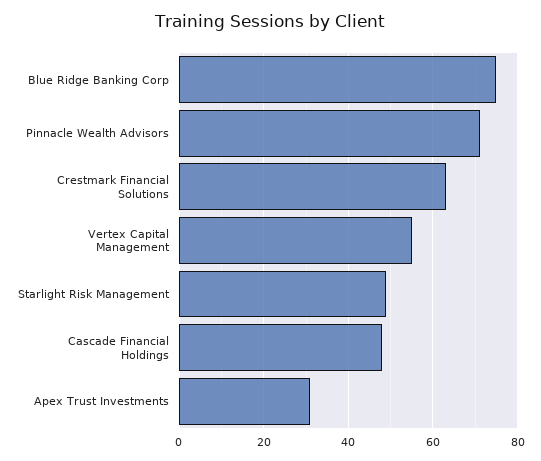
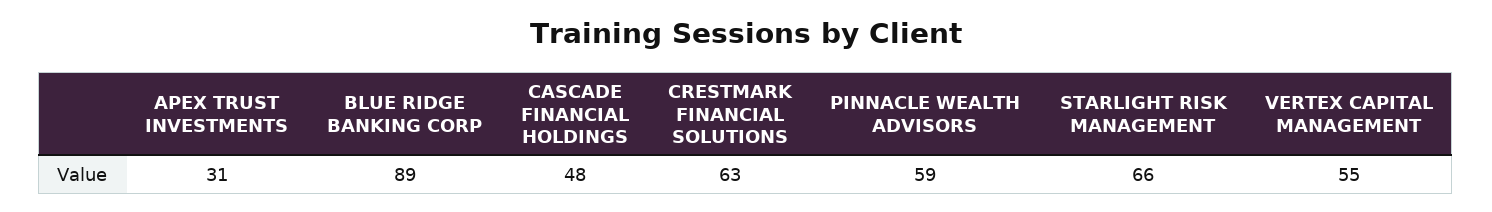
  {
-   "Blue Ridge Banking Corp": 75,
+   "Blue Ridge Banking Corp": 89,
-   "Pinnacle Wealth Advisors": 70,
+   "Pinnacle Wealth Advisors": 59,
    "Crestmark Financial Solutions": 63,
    "Vertex Capital Management": 55,
-   "Starlight Risk Management": 50,
+   "Starlight Risk Management": 66,
    "Cascade Financial Holdings": 48,
    "Apex Trust Investments": 31
  }

